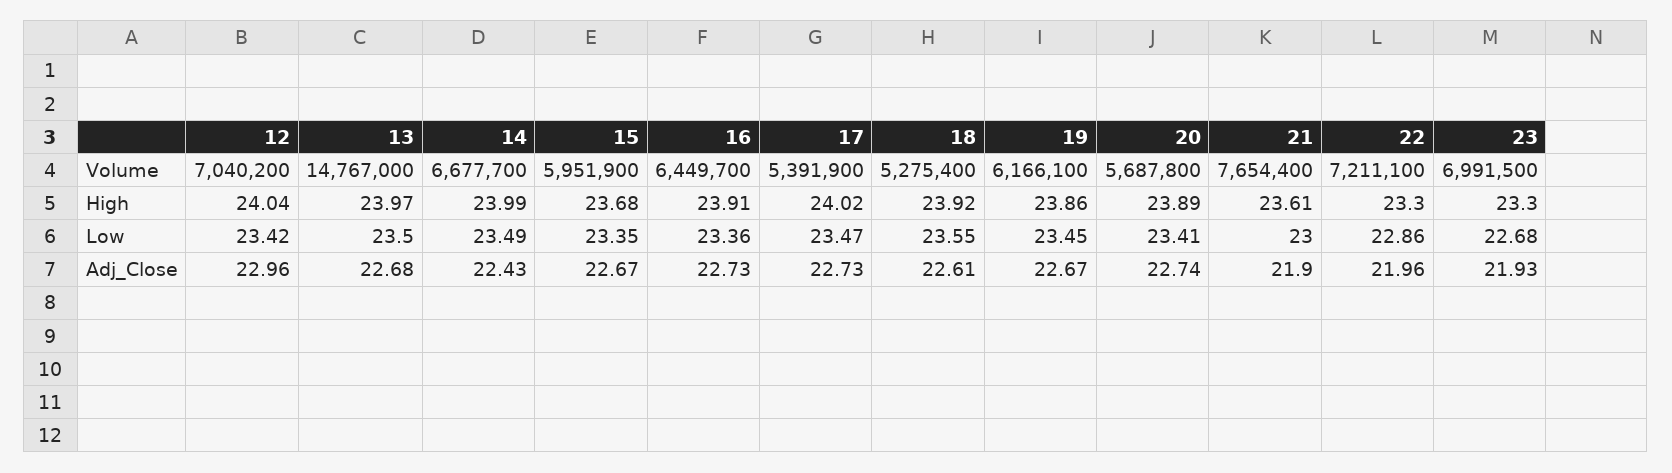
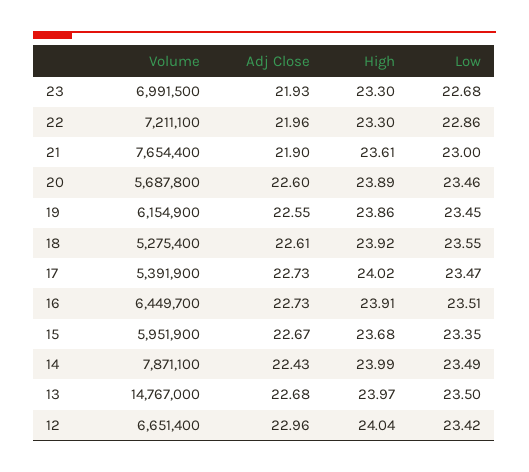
  {
    "12": {
-     "Volume": 7040200,
+     "Volume": 6651400,
      "High": 24.04,
      "Low": 23.42,
      "Adj_Close": 22.96
    },
    "13": {
      "Volume": 14767000,
      "High": 23.97,
      "Low": 23.5,
      "Adj_Close": 22.68
    },
    "14": {
-     "Volume": 6677700,
+     "Volume": 7871100,
      "High": 23.99,
      "Low": 23.49,
      "Adj_Close": 22.43
    },
    "15": {
      "Volume": 5951900,
      "High": 23.68,
      "Low": 23.35,
      "Adj_Close": 22.67
    },
    "16": {
      "Volume": 6449700,
      "High": 23.91,
-     "Low": 23.36,
+     "Low": 23.51,
      "Adj_Close": 22.73
    },
    "17": {
      "Volume": 5391900,
      "High": 24.02,
      "Low": 23.47,
      "Adj_Close": 22.73
    },
    "18": {
      "Volume": 5275400,
      "High": 23.92,
      "Low": 23.55,
      "Adj_Close": 22.61
    },
    "19": {
-     "Volume": 6166100,
+     "Volume": 6154900,
      "High": 23.86,
      "Low": 23.45,
-     "Adj_Close": 22.67
+     "Adj_Close": 22.55
    },
    "20": {
      "Volume": 5687800,
      "High": 23.89,
-     "Low": 23.41,
+     "Low": 23.46,
-     "Adj_Close": 22.74
+     "Adj_Close": 22.6
    },
    "21": {
      "Volume": 7654400,
      "High": 23.61,
      "Low": 23,
      "Adj_Close": 21.9
    },
    "22": {
      "Volume": 7211100,
      "High": 23.3,
      "Low": 22.86,
      "Adj_Close": 21.96
    },
    "23": {
      "Volume": 6991500,
      "High": 23.3,
      "Low": 22.68,
      "Adj_Close": 21.93
    }
  }

